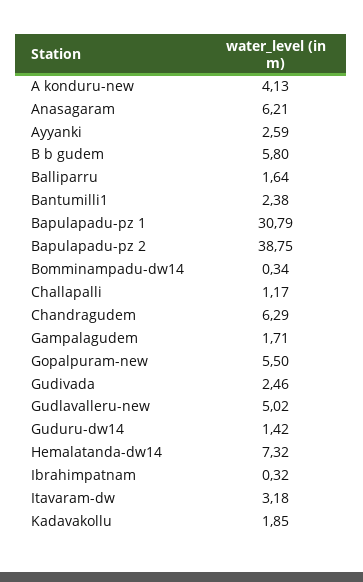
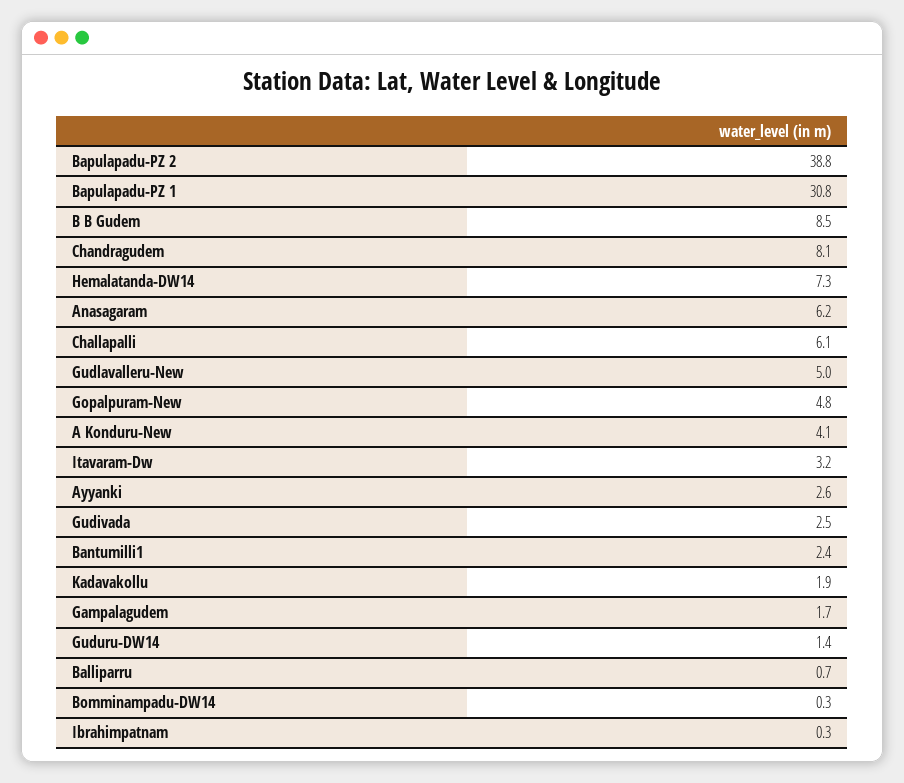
  {
    "A konduru-new": 4.13,
    "Anasagaram": 6.21,
    "Ayyanki": 2.59,
-   "B b gudem": 5.8,
+   "B b gudem": 8.5,
-   "Balliparru": 1.64,
+   "Balliparru": 0.7,
    "Bantumilli1": 2.38,
    "Bapulapadu-pz 1": 30.79,
    "Bapulapadu-pz 2": 38.75,
    "Bomminampadu-dw14": 0.34,
-   "Challapalli": 1.17,
+   "Challapalli": 6.1,
-   "Chandragudem": 6.29,
+   "Chandragudem": 8.1,
    "Gampalagudem": 1.71,
-   "Gopalpuram-new": 5.5,
+   "Gopalpuram-new": 4.8,
    "Gudivada": 2.46,
    "Gudlavalleru-new": 5.02,
    "Guduru-dw14": 1.42,
    "Hemalatanda-dw14": 7.32,
    "Ibrahimpatnam": 0.32,
    "Itavaram-dw": 3.18,
    "Kadavakollu": 1.85
  }

